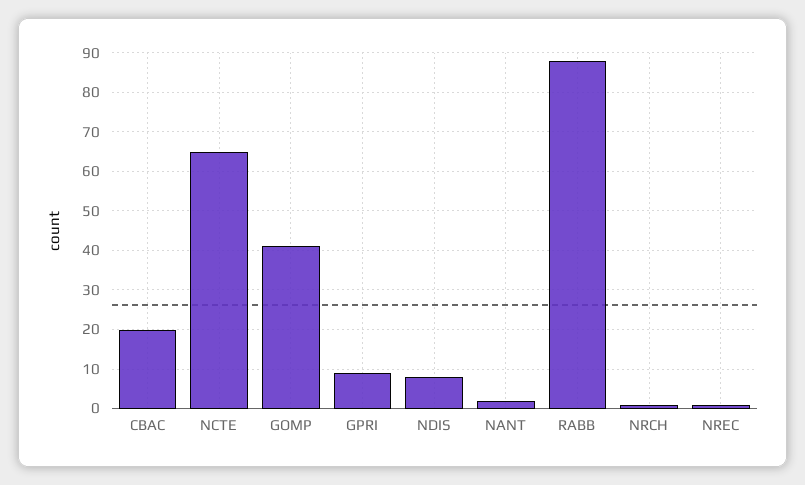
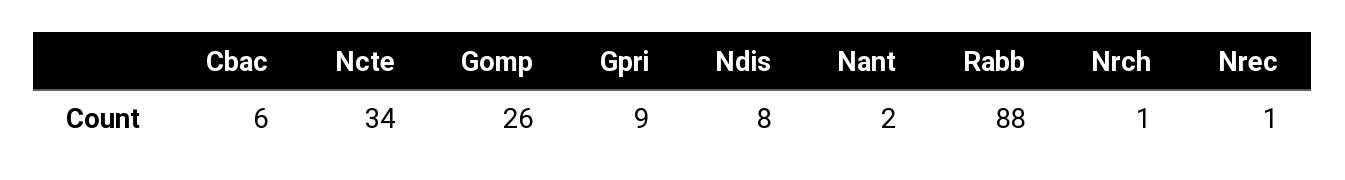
  {
-   "CBAC": 20,
+   "CBAC": 6,
-   "NCTE": 65,
+   "NCTE": 34,
-   "GOMP": 40,
+   "GOMP": 26,
    "GPRI": 9,
    "NDIS": 8,
    "NANT": 2,
    "RABB": 88,
    "NRCH": 1,
    "NREC": 1
  }

